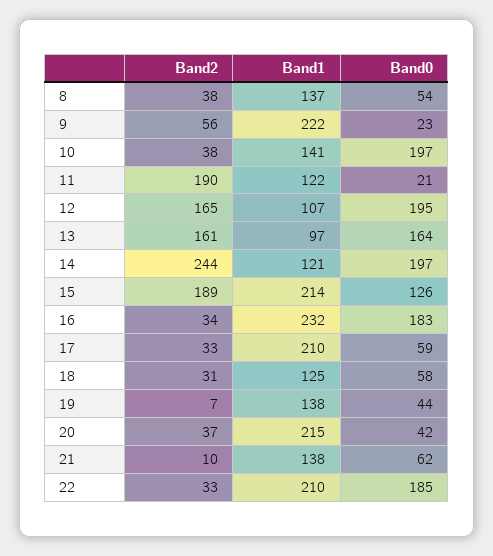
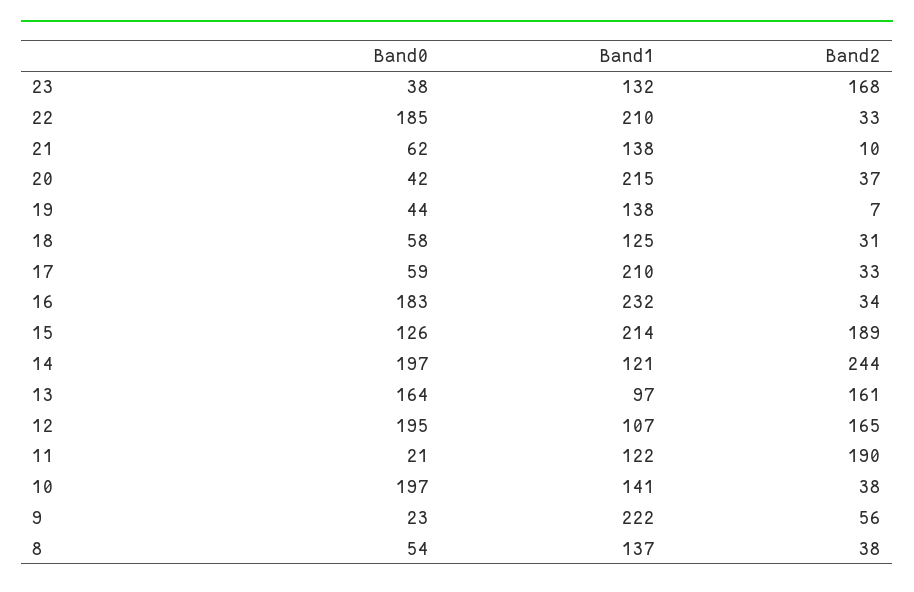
  {
    "Band2": {
      "8": 38,
      "9": 56,
      "10": 38,
      "11": 190,
      "12": 165,
      "13": 161,
      "14": 244,
      "15": 189,
      "16": 34,
      "17": 33,
      "18": 31,
      "19": 7,
      "20": 37,
      "21": 10,
-     "22": 33
+     "22": 33,
+     "23": 168
    },
    "Band1": {
      "8": 137,
      "9": 222,
      "10": 141,
      "11": 122,
      "12": 107,
      "13": 97,
      "14": 121,
      "15": 214,
      "16": 232,
      "17": 210,
      "18": 125,
      "19": 138,
      "20": 215,
      "21": 138,
-     "22": 210
+     "22": 210,
+     "23": 132
    },
    "Band0": {
      "8": 54,
      "9": 23,
      "10": 197,
      "11": 21,
      "12": 195,
      "13": 164,
      "14": 197,
      "15": 126,
      "16": 183,
      "17": 59,
      "18": 58,
      "19": 44,
      "20": 42,
      "21": 62,
-     "22": 185
+     "22": 185,
+     "23": 38
    }
  }

